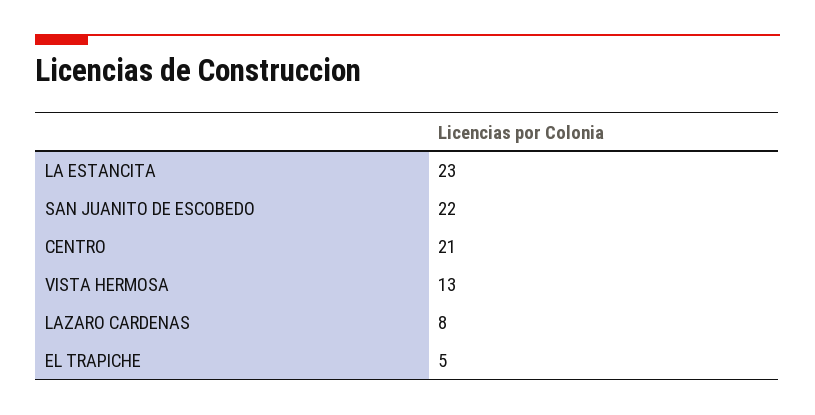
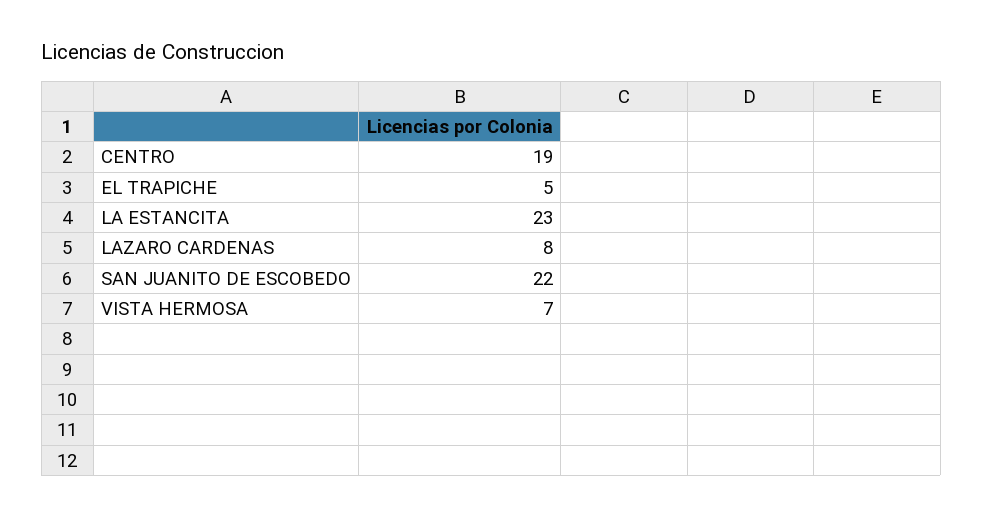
  {
    "LA ESTANCITA": 23,
    "SAN JUANITO DE ESCOBEDO": 22,
-   "CENTRO": 21,
+   "CENTRO": 19,
-   "VISTA HERMOSA": 13,
+   "VISTA HERMOSA": 7,
    "LAZARO CARDENAS": 8,
    "EL TRAPICHE": 5
  }

